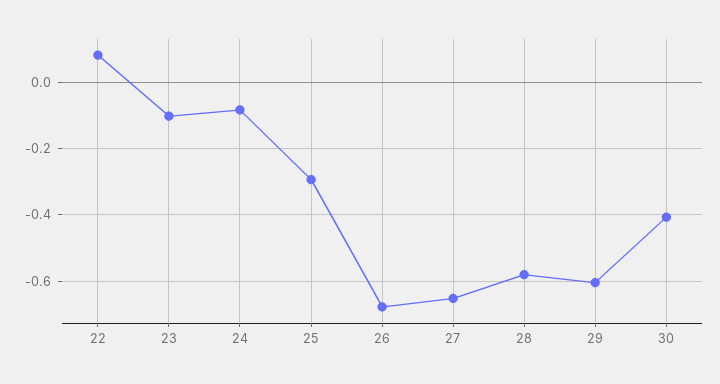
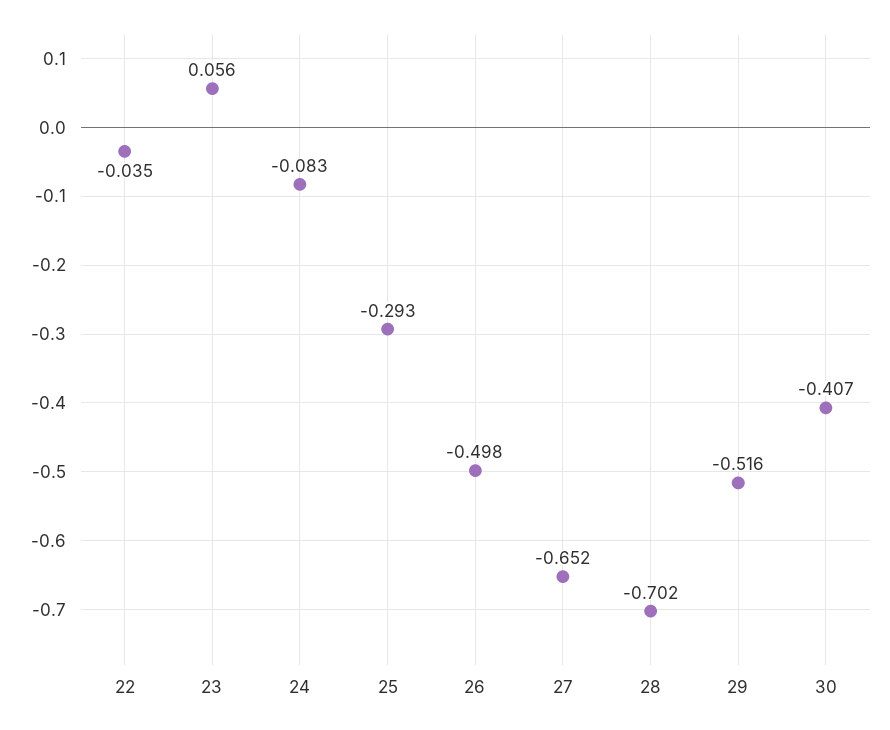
  {
-   "22": 0.08,
+   "22": -0.035,
-   "23": -0.1,
+   "23": 0.056,
    "24": -0.083,
    "25": -0.293,
-   "26": -0.68,
+   "26": -0.498,
    "27": -0.652,
-   "28": -0.58,
+   "28": -0.702,
-   "29": -0.6,
+   "29": -0.516,
    "30": -0.407
  }

